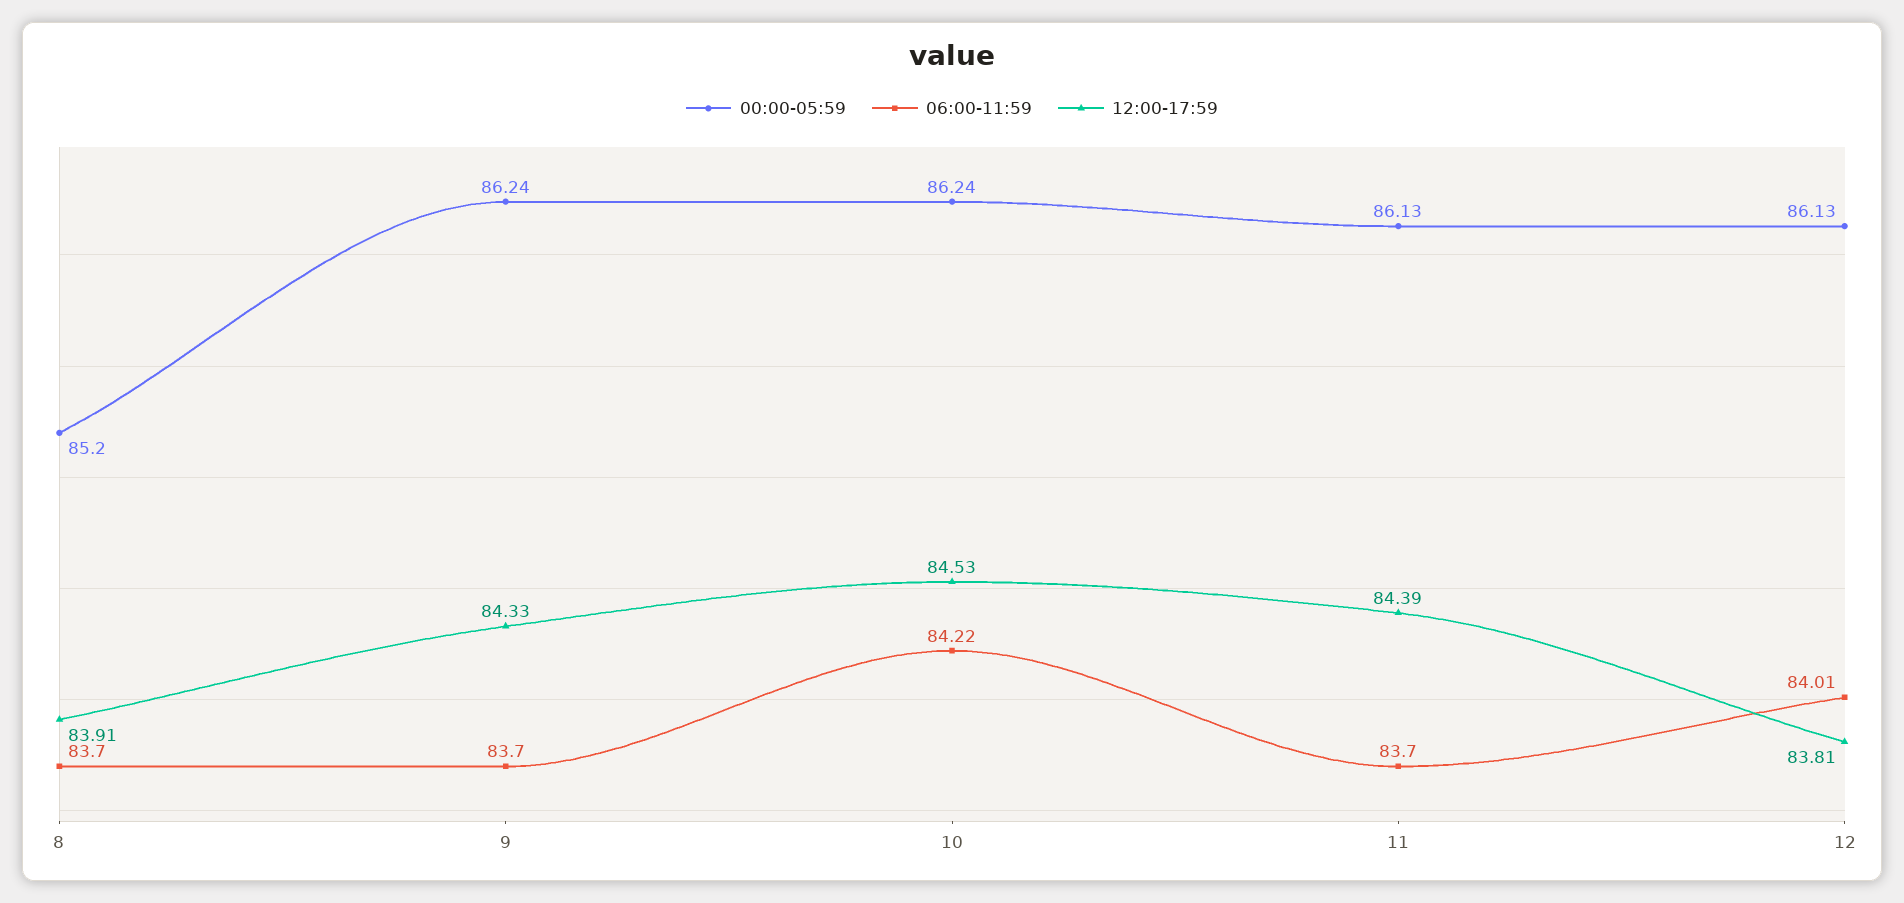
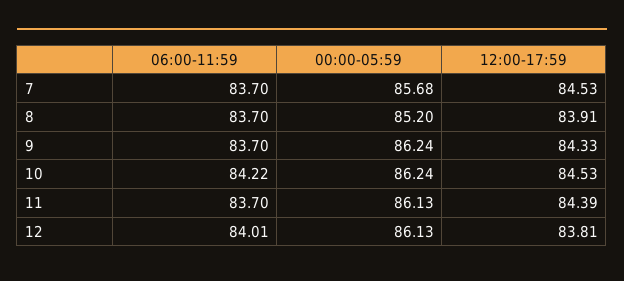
  {
    "00:00-05:59": {
      "8": 85.2,
      "9": 86.24,
      "10": 86.24,
      "11": 86.13,
-     "12": 86.13
+     "12": 86.13,
+     "7": 85.68
    },
    "06:00-11:59": {
      "8": 83.7,
      "9": 83.7,
      "10": 84.22,
      "11": 83.7,
-     "12": 84.01
+     "12": 84.01,
+     "7": 83.7
    },
    "12:00-17:59": {
      "8": 83.91,
      "9": 84.33,
      "10": 84.53,
      "11": 84.39,
-     "12": 83.81
+     "12": 83.81,
+     "7": 84.53
    }
  }

